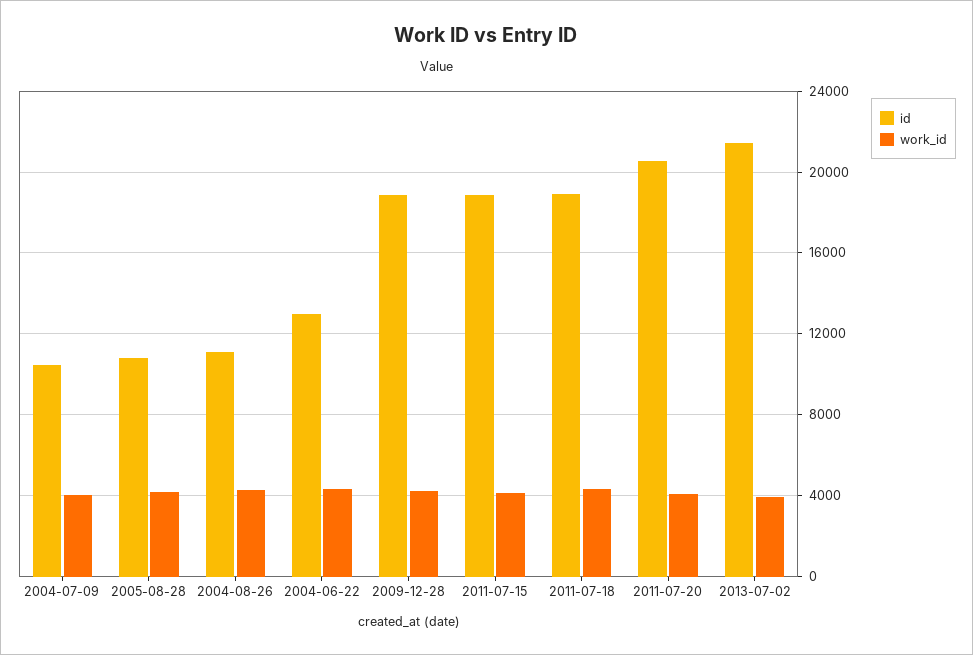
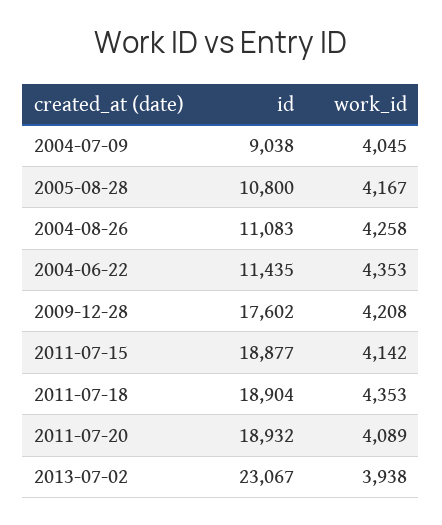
  {
    "id": {
-     "2004-07-09": 10500,
+     "2004-07-09": 9038,
      "2005-08-28": 10800,
      "2004-08-26": 11083,
-     "2004-06-22": 13000,
+     "2004-06-22": 11435,
-     "2009-12-28": 19000,
+     "2009-12-28": 17602,
      "2011-07-15": 18877,
      "2011-07-18": 18904,
-     "2011-07-20": 20500,
+     "2011-07-20": 18932,
-     "2013-07-02": 21500
+     "2013-07-02": 23067
    },
    "work_id": {
      "2004-07-09": 4045,
      "2005-08-28": 4167,
      "2004-08-26": 4258,
      "2004-06-22": 4353,
      "2009-12-28": 4208,
      "2011-07-15": 4142,
      "2011-07-18": 4353,
      "2011-07-20": 4089,
      "2013-07-02": 3938
    }
  }

